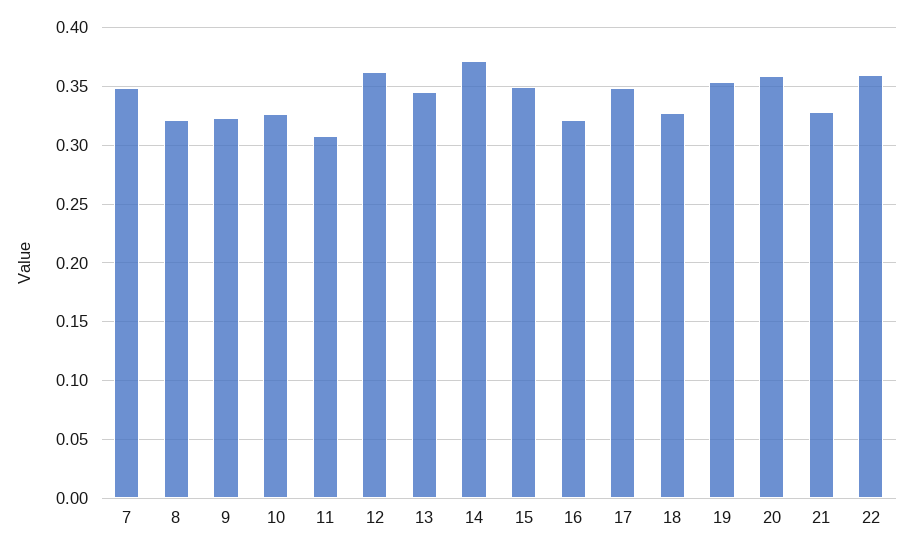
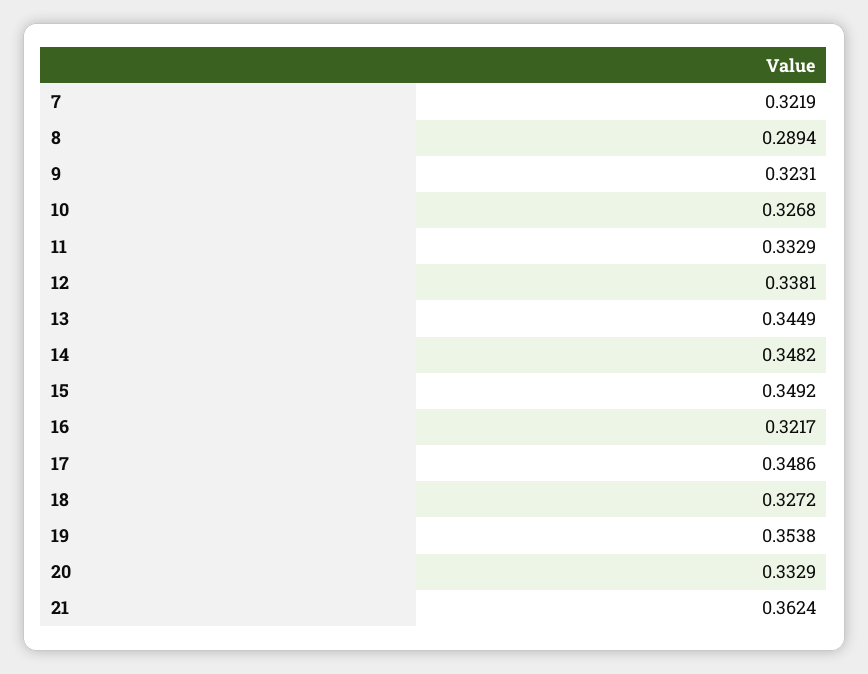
  {
-   "7": 0.35,
+   "7": 0.3219,
-   "8": 0.32,
+   "8": 0.2894,
    "9": 0.3231,
    "10": 0.3268,
-   "11": 0.31,
+   "11": 0.3329,
-   "12": 0.36,
+   "12": 0.3381,
    "13": 0.3449,
-   "14": 0.37,
+   "14": 0.3482,
    "15": 0.3492,
    "16": 0.3217,
    "17": 0.3486,
    "18": 0.3272,
    "19": 0.3538,
-   "20": 0.36,
+   "20": 0.3329,
-   "21": 0.33,
+   "21": 0.3624
-   "22": 0.36
  }

